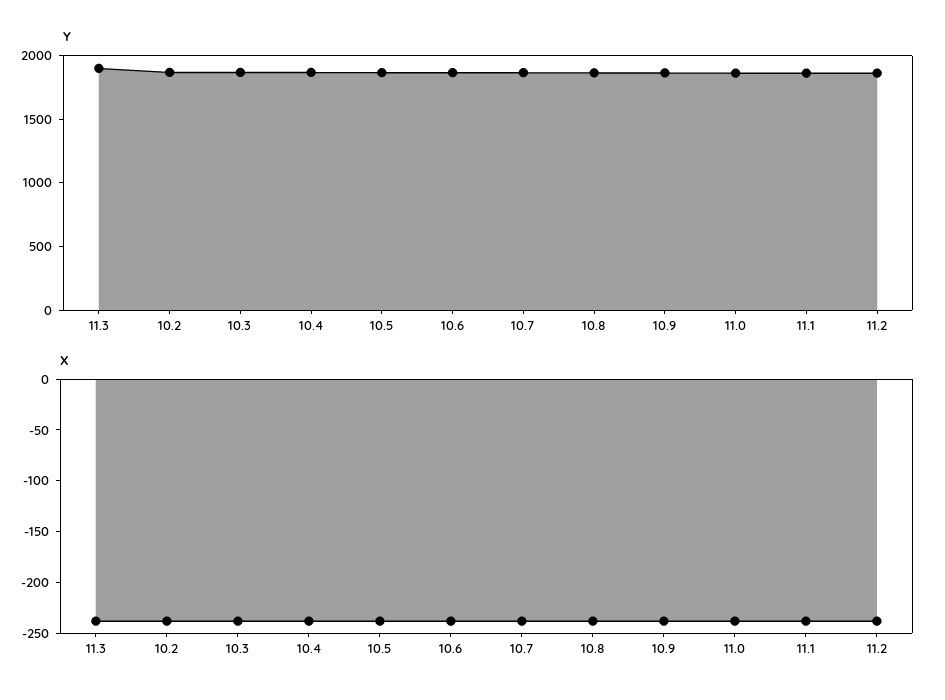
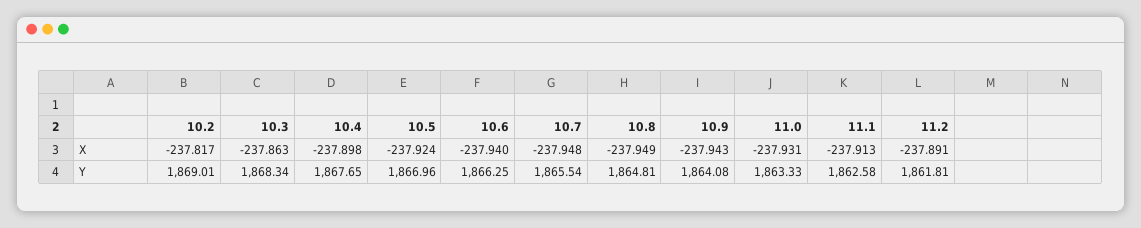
  {
    "Y": {
-     "11.3": 1900,
      "10.2": 1869.01,
      "10.3": 1868.34,
      "10.4": 1867.65,
      "10.5": 1866.96,
      "10.6": 1866.25,
      "10.7": 1865.54,
      "10.8": 1864.81,
      "10.9": 1864.08,
      "11.0": 1863.33,
      "11.1": 1862.58,
      "11.2": 1861.81
    },
    "X": {
-     "11.3": -240,
      "10.2": -237.817,
      "10.3": -237.863,
      "10.4": -237.898,
      "10.5": -237.924,
      "10.6": -237.94,
      "10.7": -237.948,
      "10.8": -237.949,
      "10.9": -237.943,
      "11.0": -237.931,
      "11.1": -237.913,
      "11.2": -237.891
    }
  }

